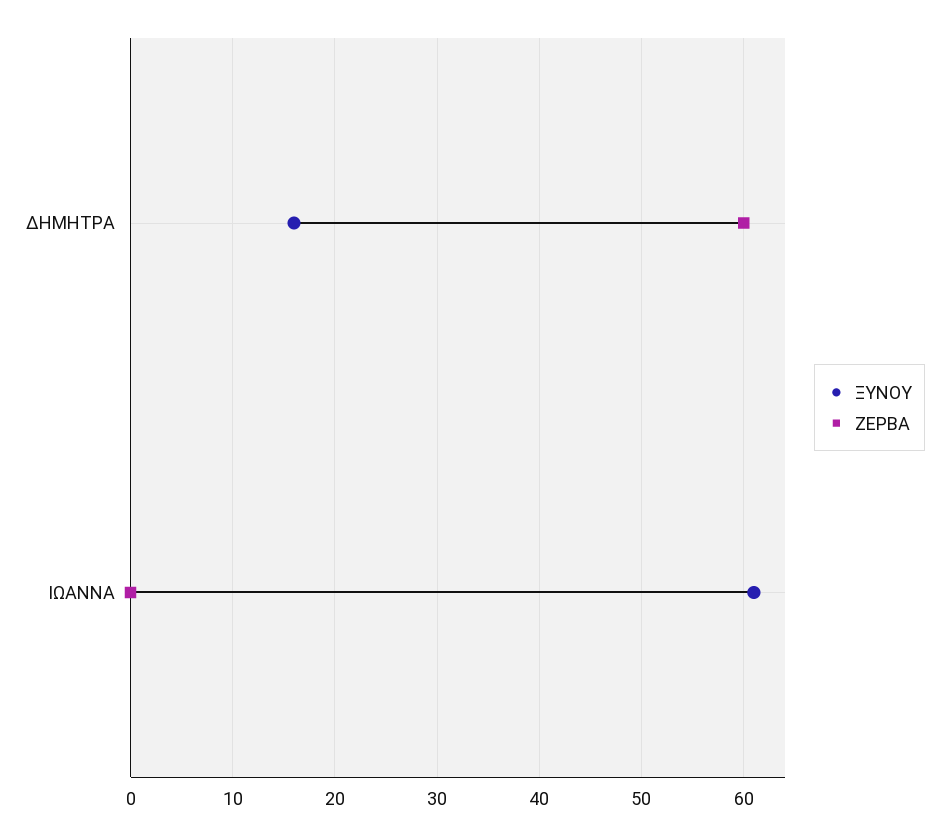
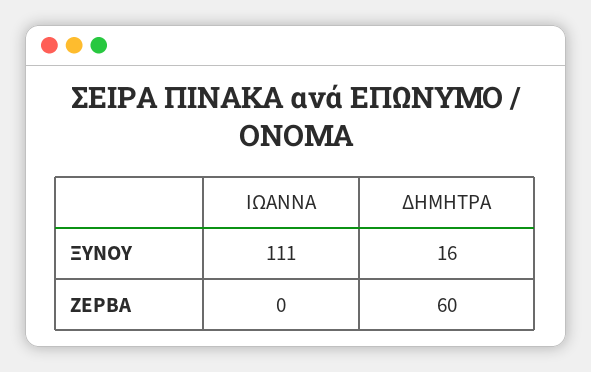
  {
    "ΞΥΝΟΥ": {
      "ΔΗΜΗΤΡΑ": 16,
-     "ΙΩΑΝΝΑ": 61
+     "ΙΩΑΝΝΑ": 111
    },
    "ΖΕΡΒΑ": {
      "ΔΗΜΗΤΡΑ": 60,
      "ΙΩΑΝΝΑ": 0
    }
  }

